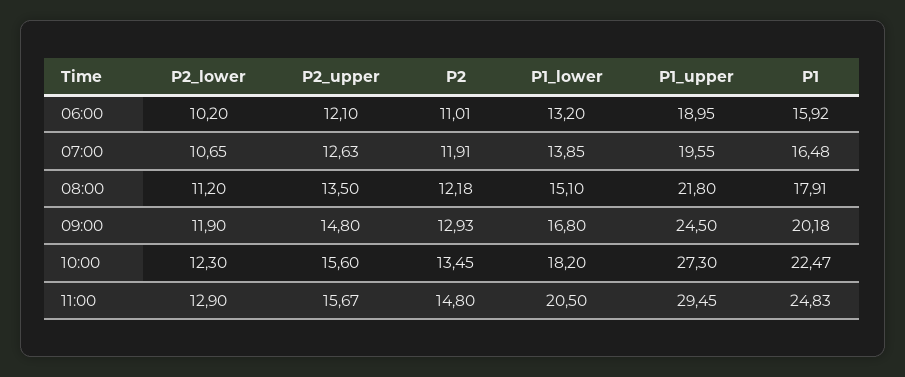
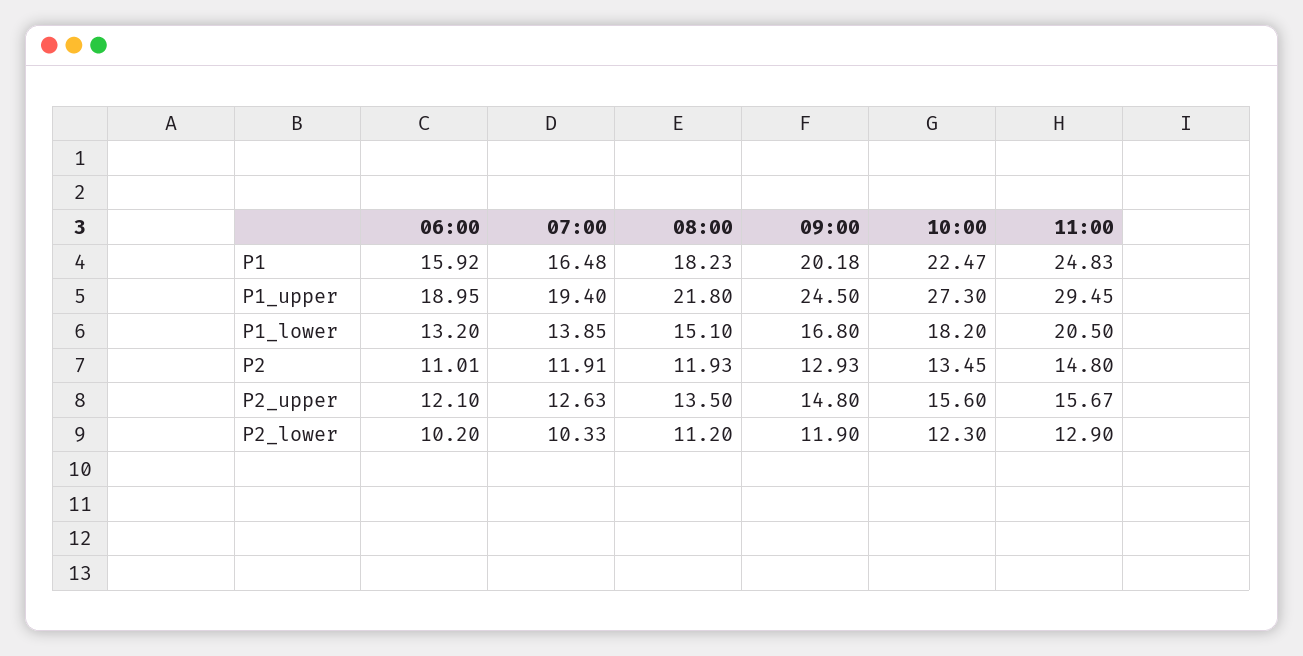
  {
    "P2_lower": {
      "06:00": 10.2,
-     "07:00": 10.65,
+     "07:00": 10.33,
      "08:00": 11.2,
      "09:00": 11.9,
      "10:00": 12.3,
      "11:00": 12.9
    },
    "P2_upper": {
      "06:00": 12.1,
      "07:00": 12.63,
      "08:00": 13.5,
      "09:00": 14.8,
      "10:00": 15.6,
      "11:00": 15.67
    },
    "P2": {
      "06:00": 11.01,
      "07:00": 11.91,
-     "08:00": 12.18,
+     "08:00": 11.93,
      "09:00": 12.93,
      "10:00": 13.45,
      "11:00": 14.8
    },
    "P1_lower": {
      "06:00": 13.2,
      "07:00": 13.85,
      "08:00": 15.1,
      "09:00": 16.8,
      "10:00": 18.2,
      "11:00": 20.5
    },
    "P1_upper": {
      "06:00": 18.95,
-     "07:00": 19.55,
+     "07:00": 19.4,
      "08:00": 21.8,
      "09:00": 24.5,
      "10:00": 27.3,
      "11:00": 29.45
    },
    "P1": {
      "06:00": 15.92,
      "07:00": 16.48,
-     "08:00": 17.91,
+     "08:00": 18.23,
      "09:00": 20.18,
      "10:00": 22.47,
      "11:00": 24.83
    }
  }

